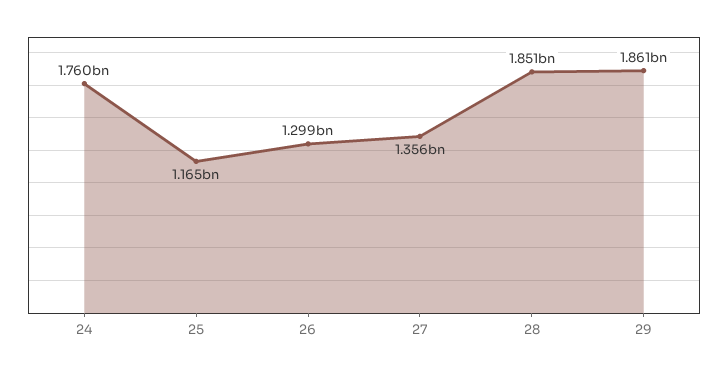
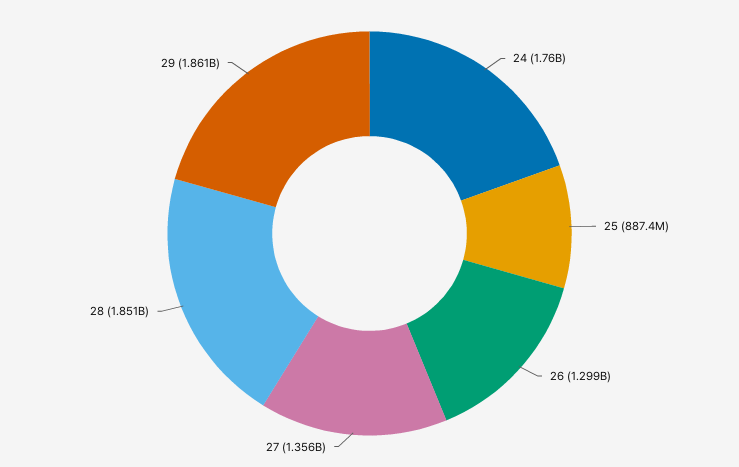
  {
    "24": 1760000000,
-   "25": 1165000000,
+   "25": 887400000,
    "26": 1299000000,
    "27": 1356000000,
    "28": 1851000000,
    "29": 1861000000
  }

